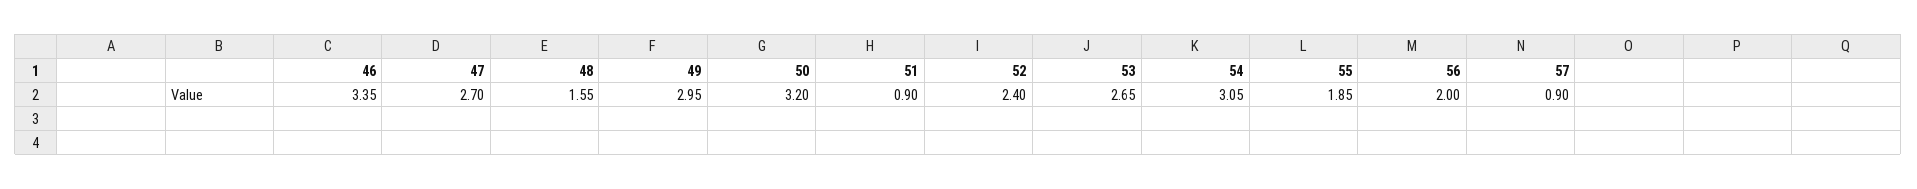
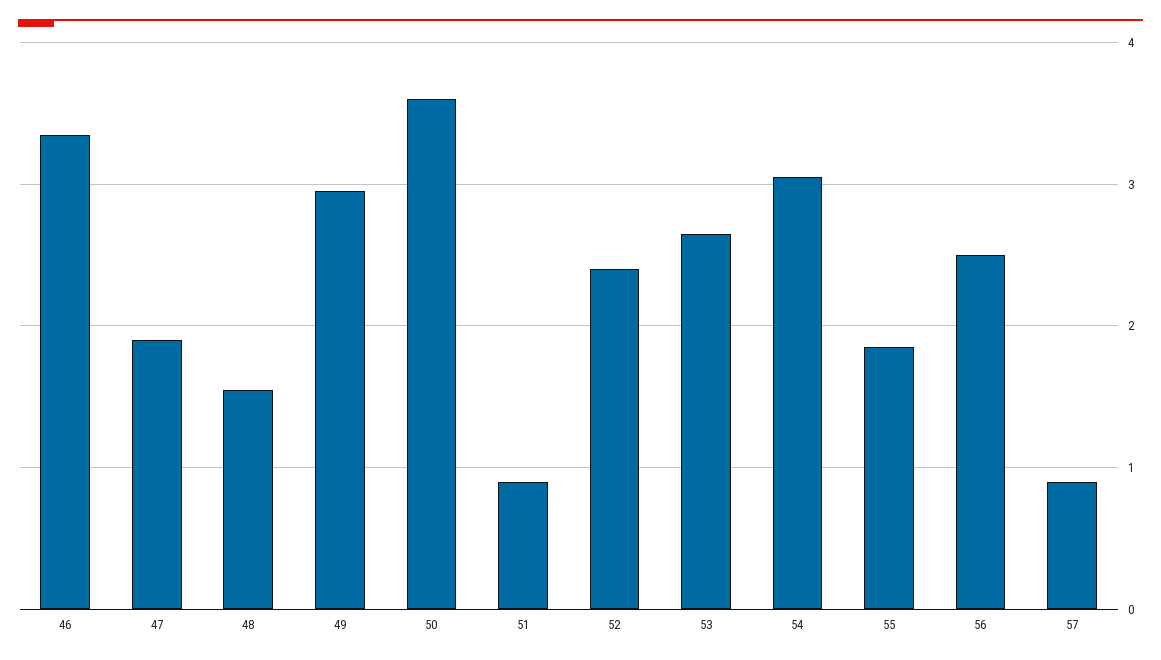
  {
    "46": 3.35,
-   "47": 2.7,
+   "47": 1.9,
    "48": 1.55,
    "49": 2.95,
-   "50": 3.2,
+   "50": 3.6,
    "51": 0.9,
    "52": 2.4,
    "53": 2.65,
    "54": 3.05,
    "55": 1.85,
-   "56": 2,
+   "56": 2.5,
    "57": 0.9
  }

